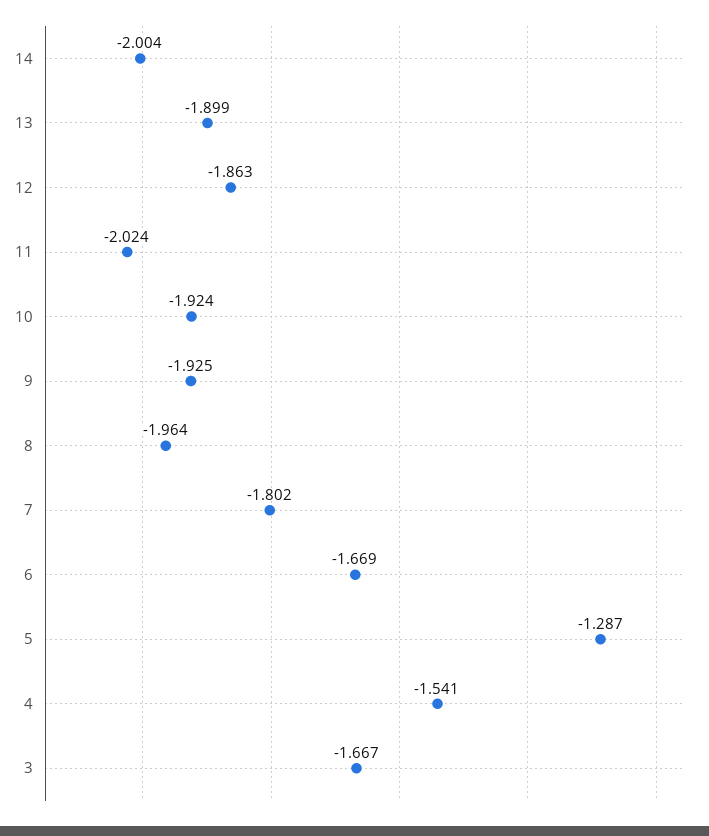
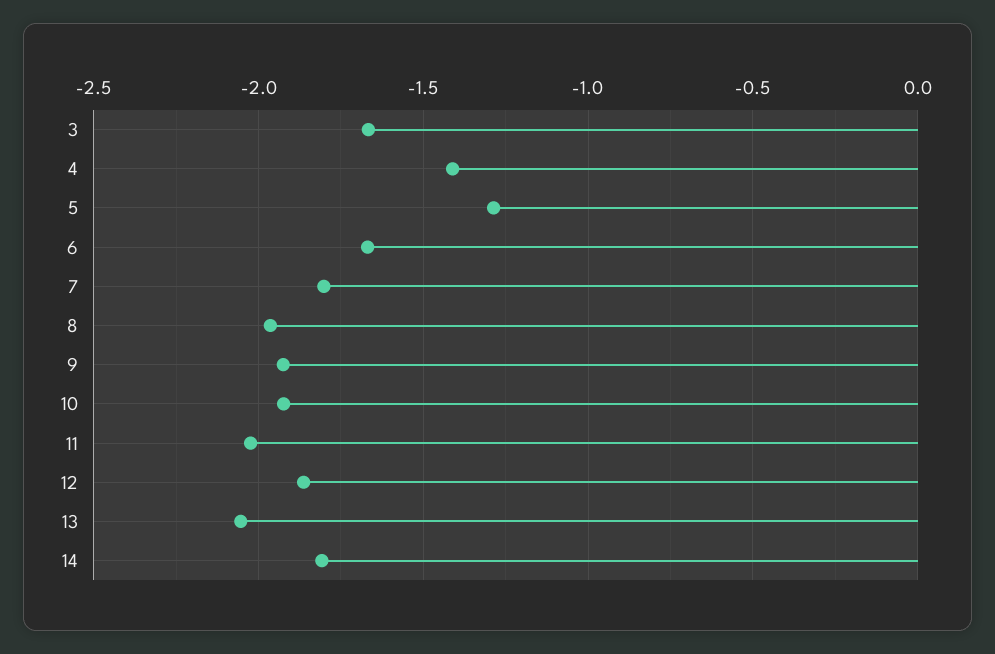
  {
-   "14": -2.004,
+   "14": -1.8,
-   "13": -1.899,
+   "13": -2.05,
    "12": -1.863,
    "11": -2.024,
    "10": -1.924,
    "9": -1.925,
    "8": -1.964,
    "7": -1.802,
    "6": -1.669,
    "5": -1.287,
-   "4": -1.541,
+   "4": -1.4,
    "3": -1.667
  }

